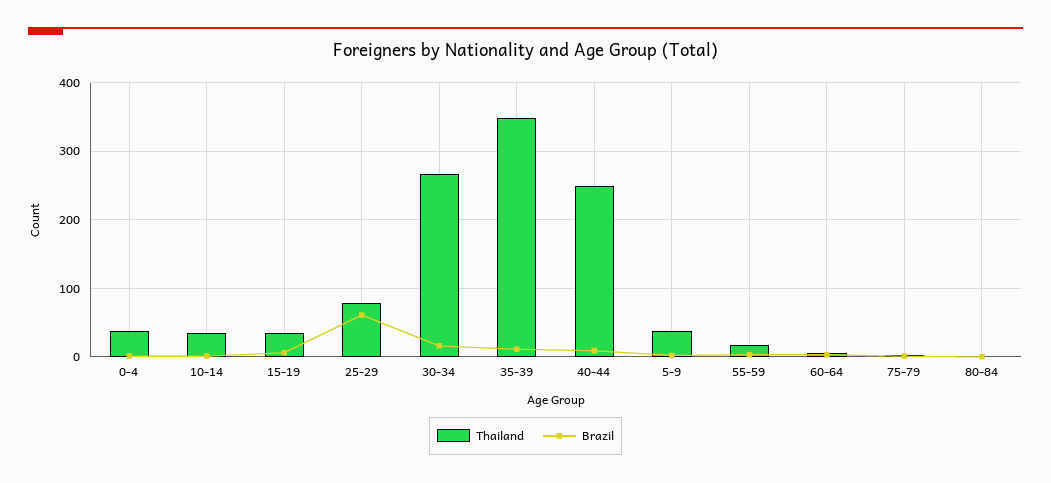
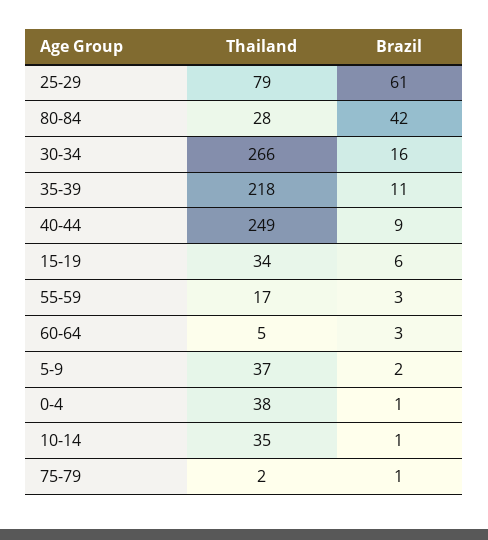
  {
    "Thailand": {
      "0-4": 38,
      "10-14": 35,
      "15-19": 34,
      "25-29": 79,
      "30-34": 266,
-     "35-39": 350,
+     "35-39": 218,
      "40-44": 249,
      "5-9": 37,
      "55-59": 17,
      "60-64": 5,
      "75-79": 2,
-     "80-84": 0
+     "80-84": 28
    },
    "Brazil": {
      "0-4": 1,
      "10-14": 1,
      "15-19": 6,
      "25-29": 61,
      "30-34": 16,
      "35-39": 11,
      "40-44": 9,
      "5-9": 2,
      "55-59": 3,
      "60-64": 3,
      "75-79": 1,
-     "80-84": 0
+     "80-84": 42
    }
  }

